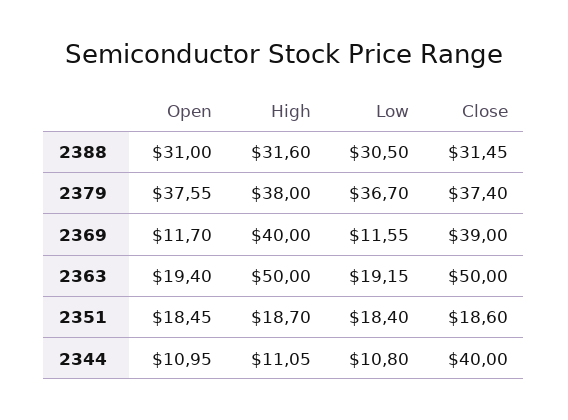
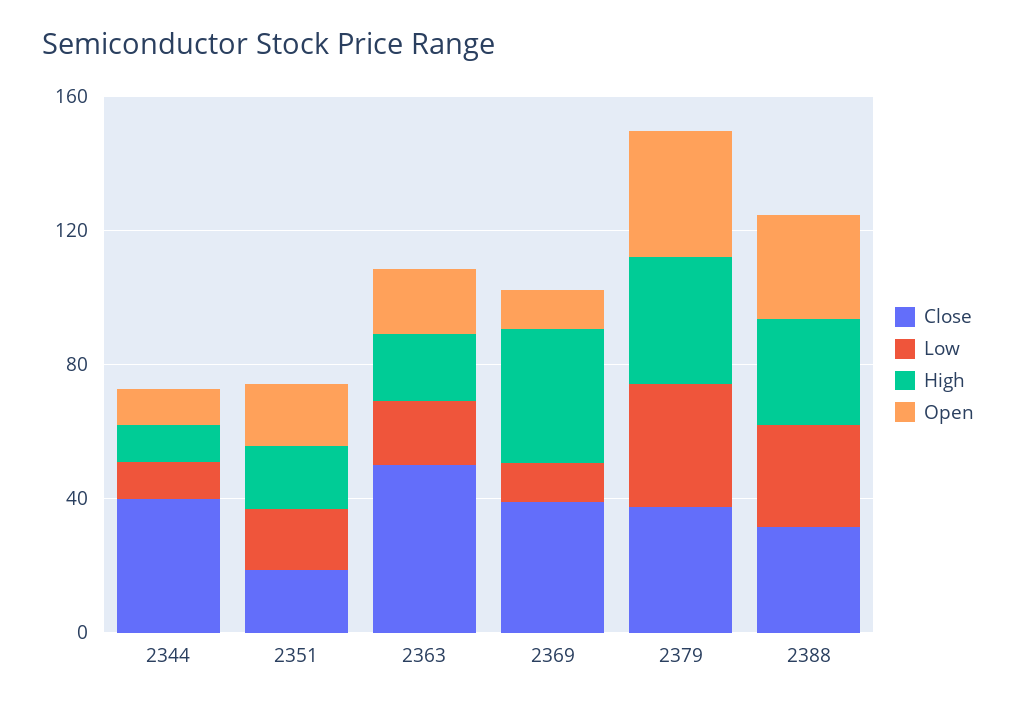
  {
    "Open": {
      "2388": 31,
      "2379": 37.55,
      "2369": 11.7,
      "2363": 19.4,
      "2351": 18.45,
      "2344": 10.95
    },
    "High": {
      "2388": 31.6,
      "2379": 38,
      "2369": 40,
-     "2363": 50,
+     "2363": 20,
      "2351": 18.7,
      "2344": 11.05
    },
    "Low": {
      "2388": 30.5,
      "2379": 36.7,
      "2369": 11.55,
      "2363": 19.15,
      "2351": 18.4,
      "2344": 10.8
    },
    "Close": {
      "2388": 31.45,
      "2379": 37.4,
      "2369": 39,
      "2363": 50,
      "2351": 18.6,
      "2344": 40
    }
  }

